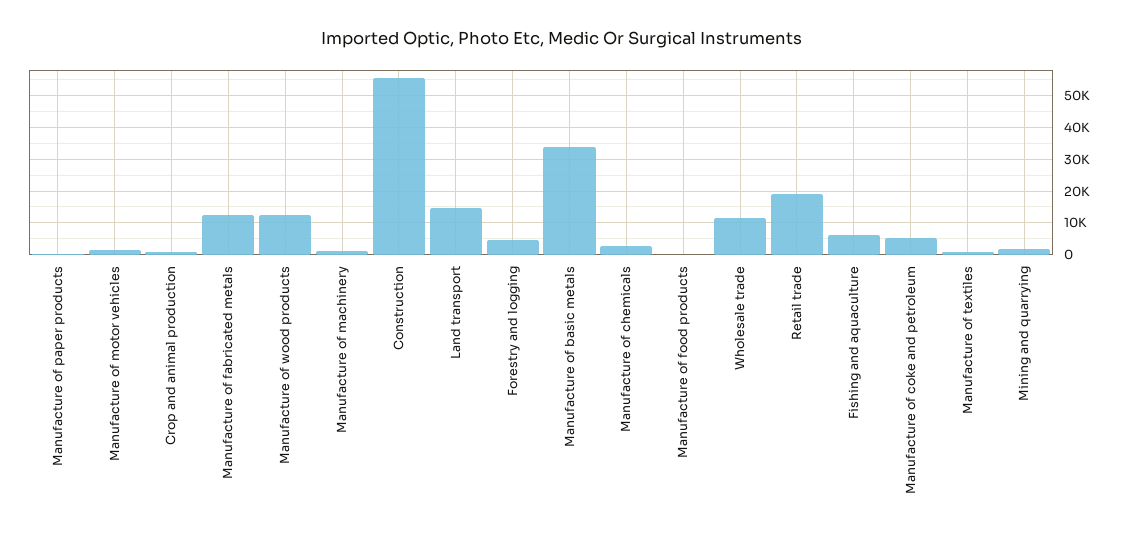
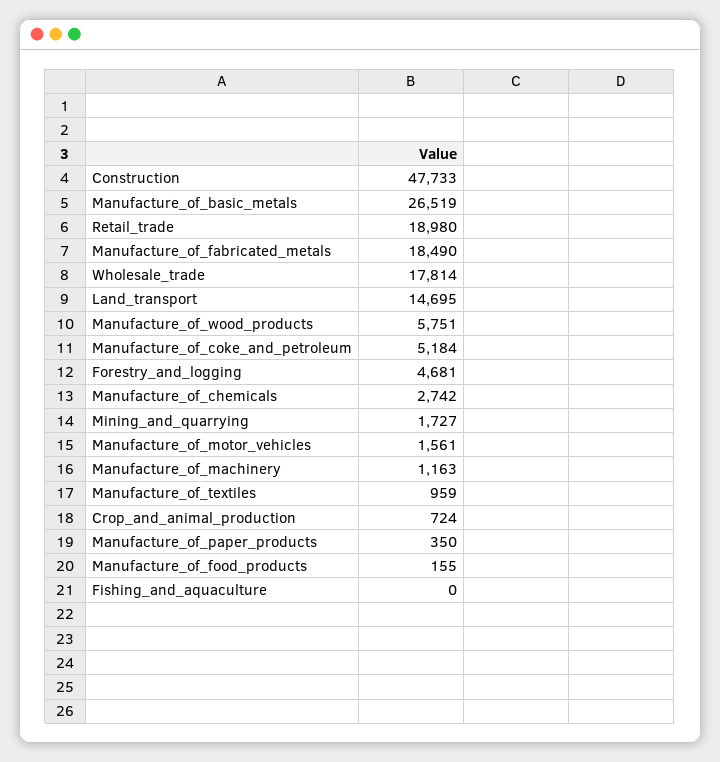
  {
    "Manufacture of paper products": 350,
    "Manufacture of motor vehicles": 1561,
    "Crop and animal production": 724,
-   "Manufacture of fabricated metals": 12000,
+   "Manufacture of fabricated metals": 18490,
-   "Manufacture of wood products": 12000,
+   "Manufacture of wood products": 5751,
    "Manufacture of machinery": 1163,
-   "Construction": 56000,
+   "Construction": 47733,
    "Land transport": 14695,
    "Forestry and logging": 4681,
-   "Manufacture of basic metals": 34000,
+   "Manufacture of basic metals": 26519,
    "Manufacture of chemicals": 2742,
    "Manufacture of food products": 155,
-   "Wholesale trade": 12000,
+   "Wholesale trade": 17814,
    "Retail trade": 18980,
-   "Fishing and aquaculture": 6000,
+   "Fishing and aquaculture": 0,
    "Manufacture of coke and petroleum": 5184,
    "Manufacture of textiles": 959,
    "Mining and quarrying": 1727
  }

